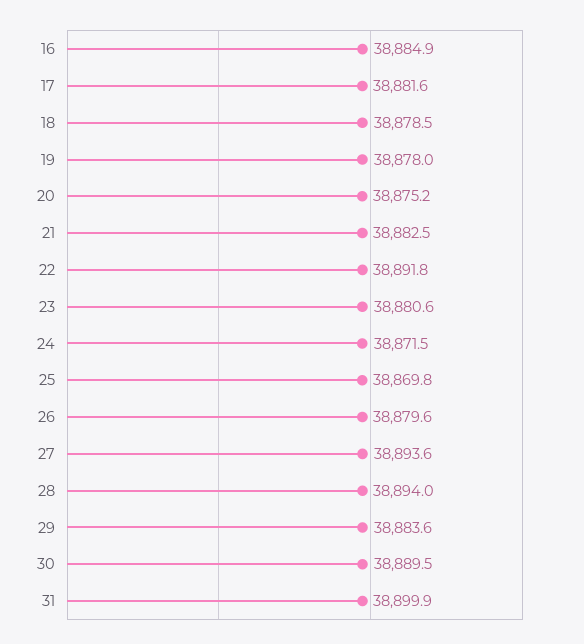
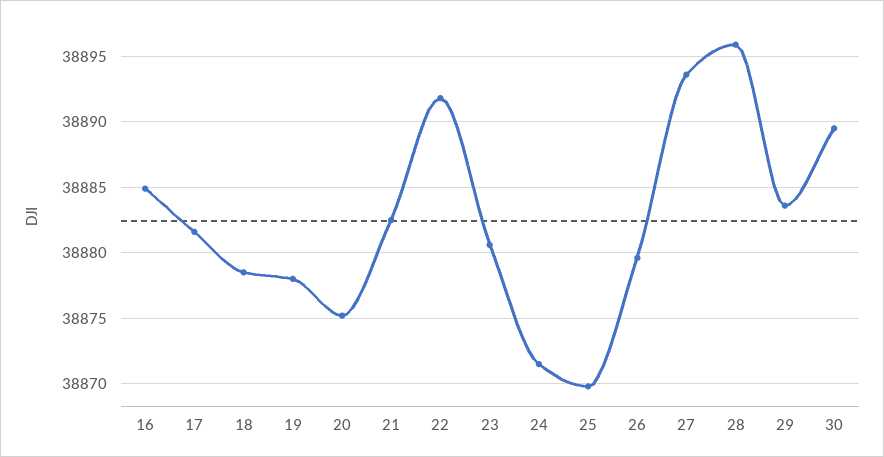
  {
    "16": 38884.9,
    "17": 38881.6,
    "18": 38878.5,
    "19": 38878,
    "20": 38875.2,
    "21": 38882.5,
    "22": 38891.8,
    "23": 38880.6,
    "24": 38871.5,
    "25": 38869.8,
    "26": 38879.6,
    "27": 38893.6,
-   "28": 38894,
+   "28": 38896,
    "29": 38883.6,
-   "30": 38889.5,
+   "30": 38889.5
-   "31": 38899.9
  }

